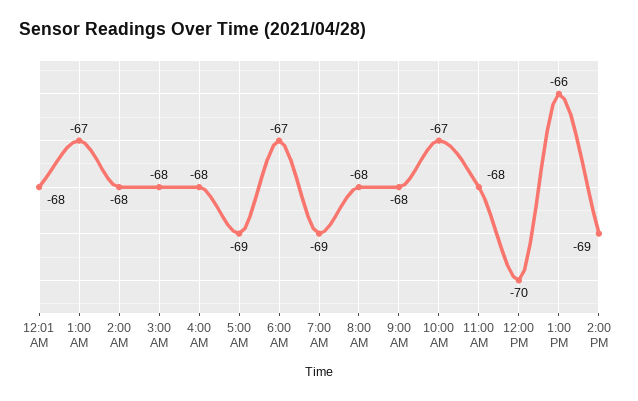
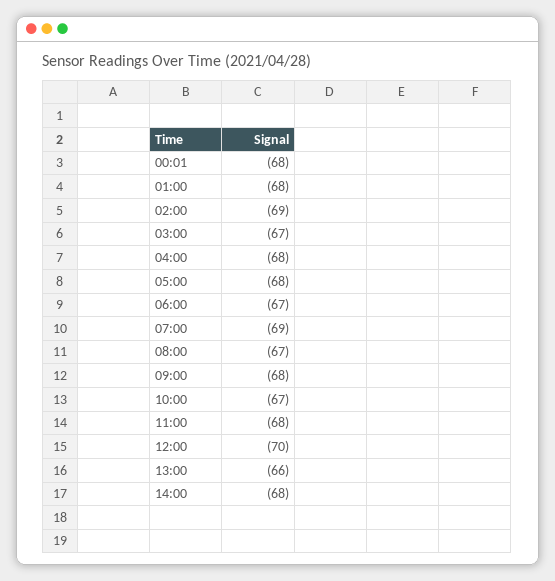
  {
    "12:01 AM": -68,
-   "1:00 AM": -67,
+   "1:00 AM": -68,
-   "2:00 AM": -68,
+   "2:00 AM": -69,
-   "3:00 AM": -68,
+   "3:00 AM": -67,
    "4:00 AM": -68,
-   "5:00 AM": -69,
+   "5:00 AM": -68,
    "6:00 AM": -67,
    "7:00 AM": -69,
-   "8:00 AM": -68,
+   "8:00 AM": -67,
    "9:00 AM": -68,
    "10:00 AM": -67,
    "11:00 AM": -68,
    "12:00 PM": -70,
    "1:00 PM": -66,
-   "2:00 PM": -69
+   "2:00 PM": -68
  }

